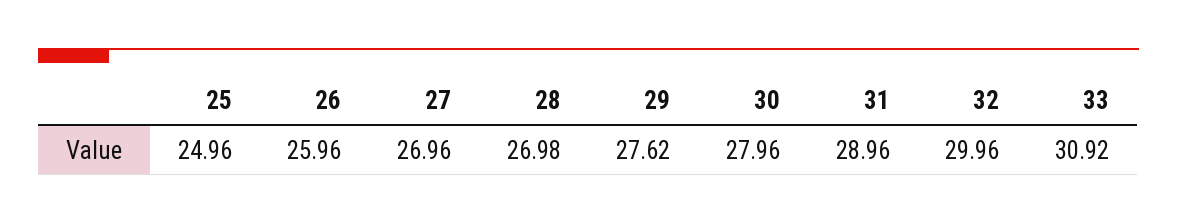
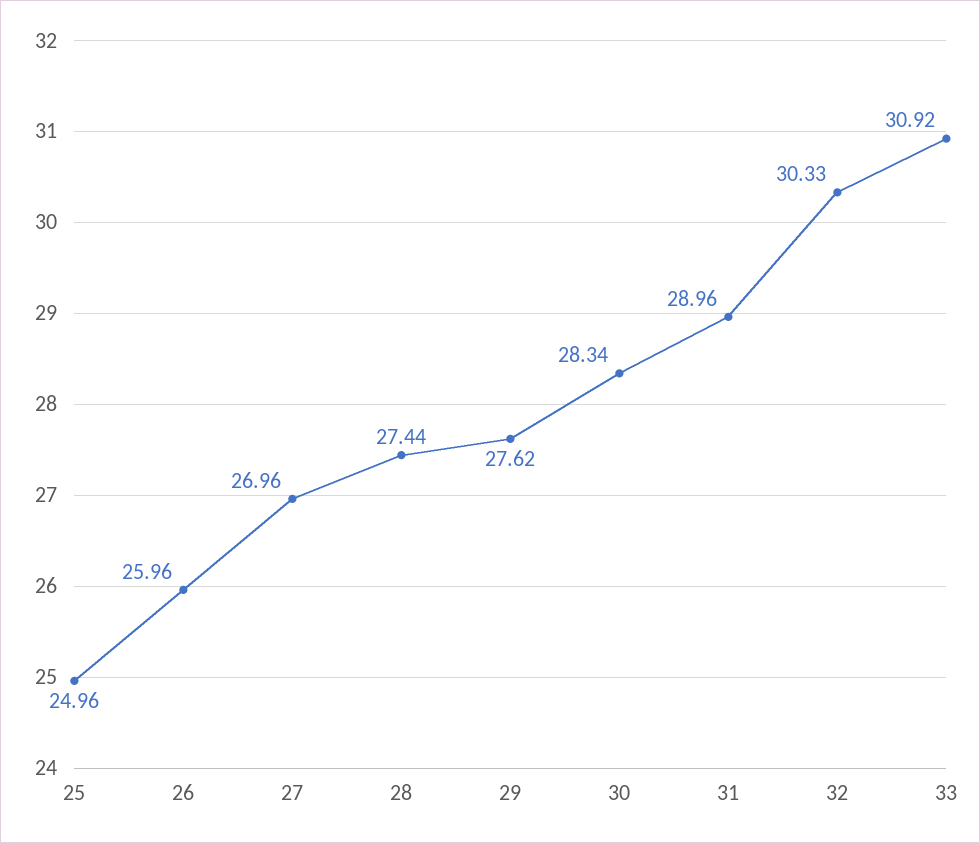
  {
    "25": 24.96,
    "26": 25.96,
    "27": 26.96,
-   "28": 26.98,
+   "28": 27.44,
    "29": 27.62,
-   "30": 27.96,
+   "30": 28.34,
    "31": 28.96,
-   "32": 29.96,
+   "32": 30.33,
    "33": 30.92
  }

